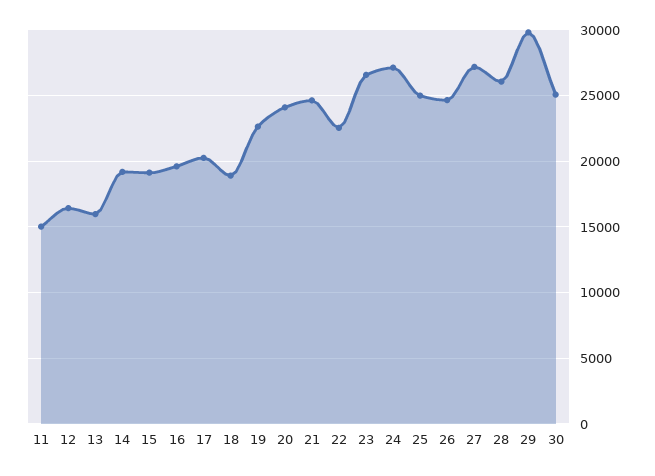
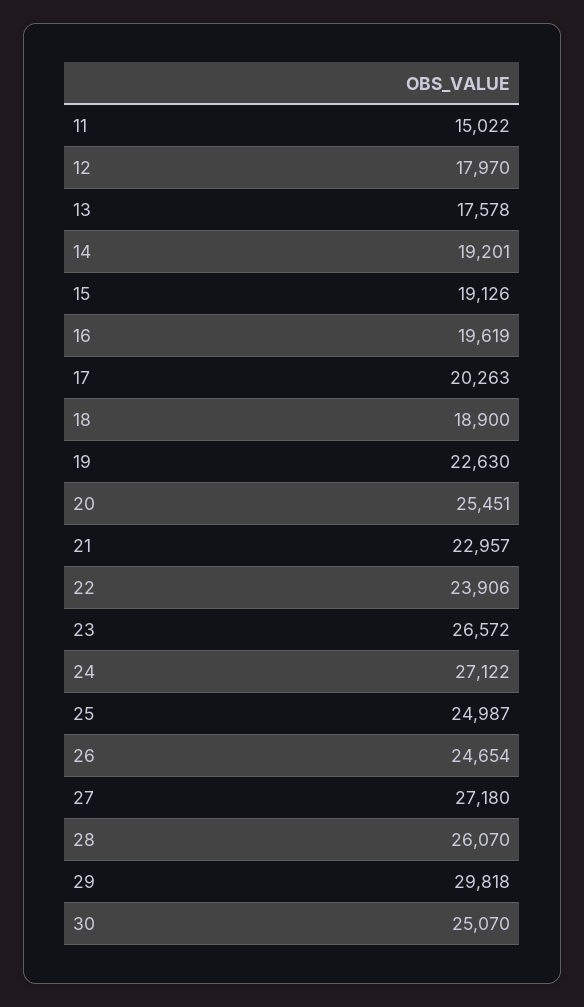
  {
    "11": 15022,
-   "12": 16500,
+   "12": 17970,
-   "13": 16000,
+   "13": 17578,
    "14": 19201,
    "15": 19126,
    "16": 19619,
    "17": 20263,
    "18": 18900,
    "19": 22630,
-   "20": 24000,
+   "20": 25451,
-   "21": 24500,
+   "21": 22957,
-   "22": 22500,
+   "22": 23906,
    "23": 26572,
    "24": 27122,
    "25": 24987,
    "26": 24654,
    "27": 27180,
    "28": 26070,
    "29": 29818,
    "30": 25070
  }

